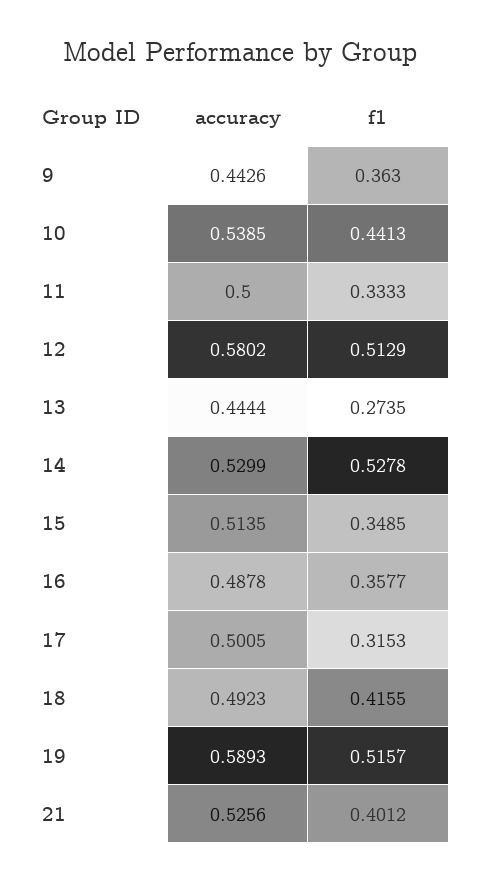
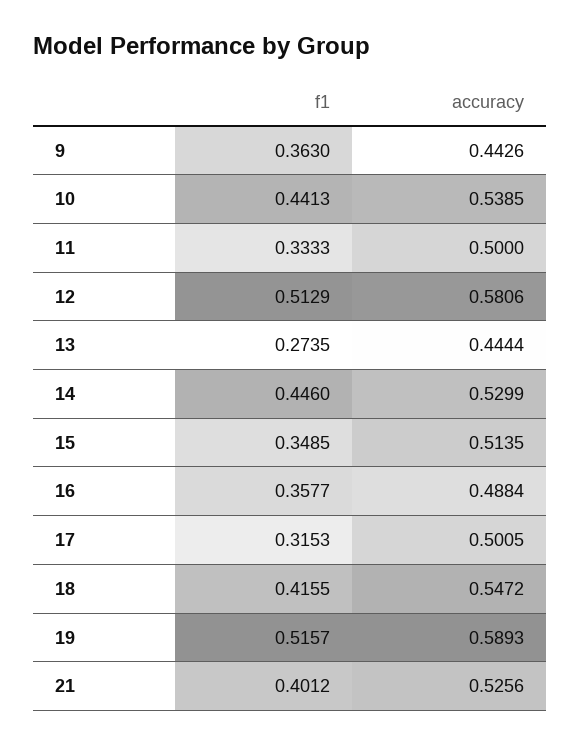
  {
    "accuracy": {
      "9": 0.4426,
      "10": 0.5385,
      "11": 0.5,
-     "12": 0.5802,
+     "12": 0.5806,
      "13": 0.4444,
      "14": 0.5299,
      "15": 0.5135,
-     "16": 0.4878,
+     "16": 0.4884,
      "17": 0.5005,
-     "18": 0.4923,
+     "18": 0.5472,
      "19": 0.5893,
      "21": 0.5256
    },
    "f1": {
      "9": 0.363,
      "10": 0.4413,
      "11": 0.3333,
      "12": 0.5129,
      "13": 0.2735,
-     "14": 0.5278,
+     "14": 0.446,
      "15": 0.3485,
      "16": 0.3577,
      "17": 0.3153,
      "18": 0.4155,
      "19": 0.5157,
      "21": 0.4012
    }
  }

